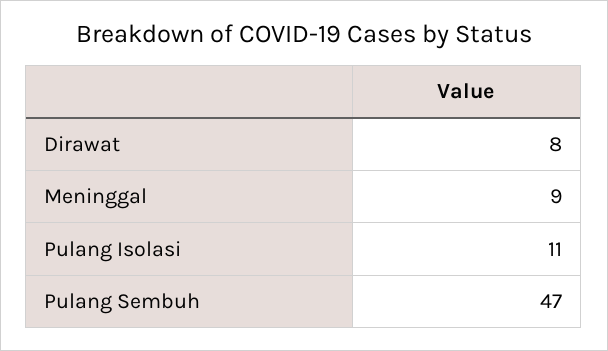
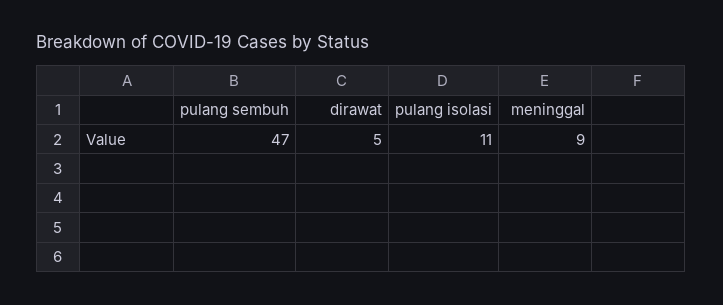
  {
-   "Dirawat": 8,
+   "Dirawat": 5,
    "Meninggal": 9,
    "Pulang Isolasi": 11,
    "Pulang Sembuh": 47
  }

